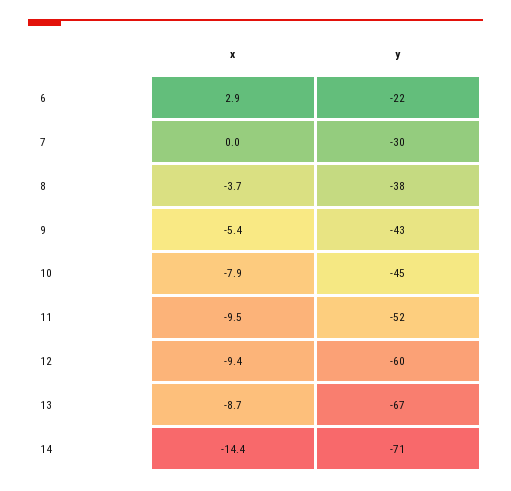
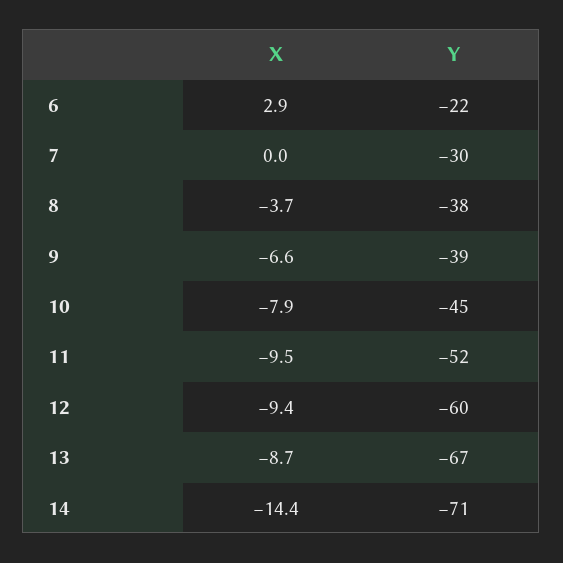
  {
    "x": {
      "6": 2.9,
      "7": 0,
      "8": -3.7,
-     "9": -5.4,
+     "9": -6.6,
      "10": -7.9,
      "11": -9.5,
      "12": -9.4,
      "13": -8.7,
      "14": -14.4
    },
    "y": {
      "6": -22,
      "7": -30,
      "8": -38,
-     "9": -43,
+     "9": -39,
      "10": -45,
      "11": -52,
      "12": -60,
      "13": -67,
      "14": -71
    }
  }

